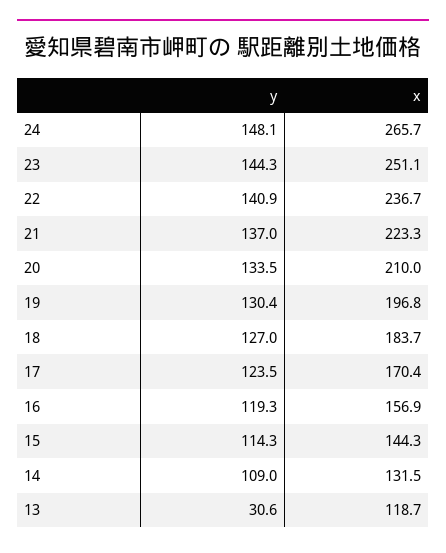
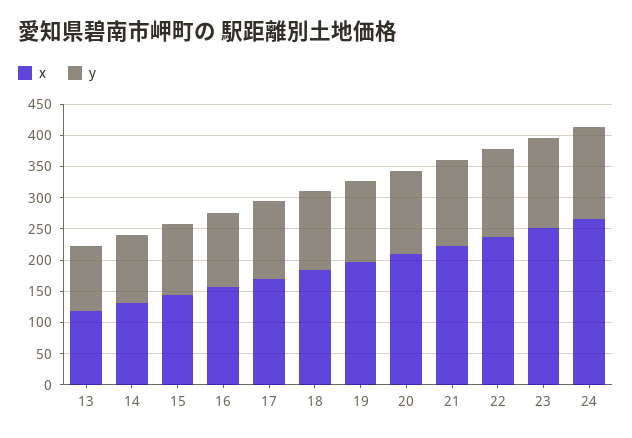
  {
    "y": {
      "24": 148.1,
      "23": 144.3,
      "22": 140.9,
      "21": 137,
      "20": 133.5,
      "19": 130.4,
      "18": 127,
      "17": 123.5,
      "16": 119.3,
      "15": 114.3,
      "14": 109,
-     "13": 30.6
+     "13": 100
    },
    "x": {
      "24": 265.7,
      "23": 251.1,
      "22": 236.7,
      "21": 223.3,
      "20": 210,
      "19": 196.8,
      "18": 183.7,
      "17": 170.4,
      "16": 156.9,
      "15": 144.3,
      "14": 131.5,
      "13": 118.7
    }
  }

